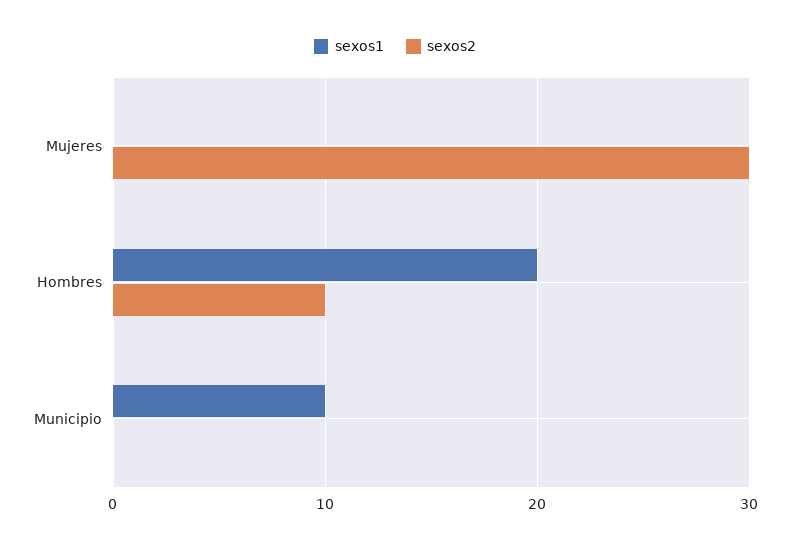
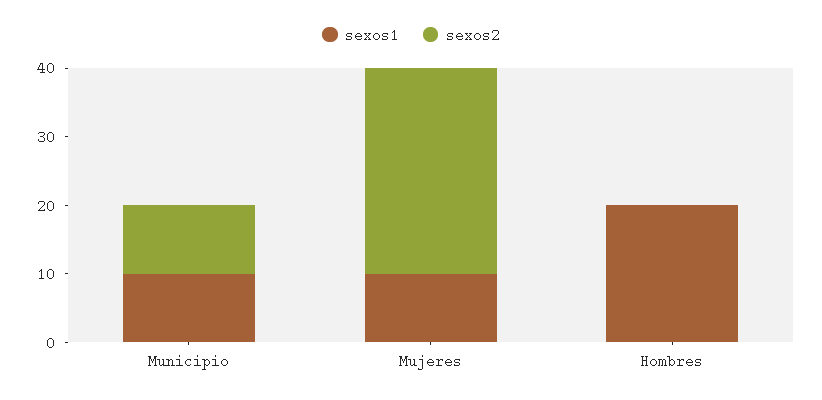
  {
    "sexos1": {
-     "Mujeres": 0,
+     "Mujeres": 10,
      "Hombres": 20,
      "Municipio": 10
    },
    "sexos2": {
      "Mujeres": 30,
-     "Hombres": 10,
+     "Hombres": 0,
-     "Municipio": 0
+     "Municipio": 10
    }
  }

